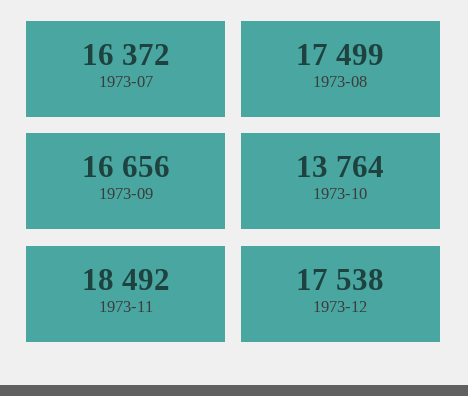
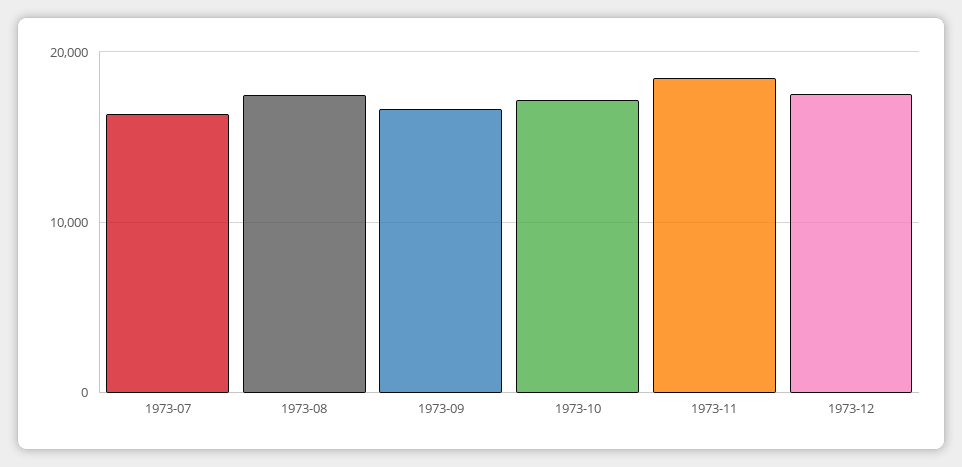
  {
    "1973-07": 16372,
    "1973-08": 17499,
    "1973-09": 16656,
-   "1973-10": 13764,
+   "1973-10": 17000,
    "1973-11": 18492,
    "1973-12": 17538
  }

